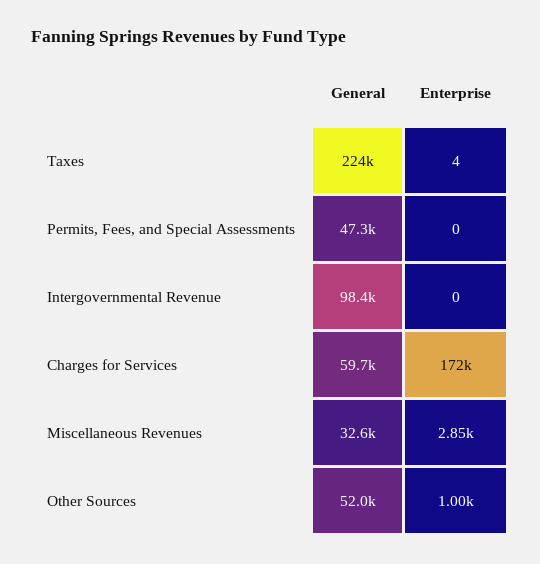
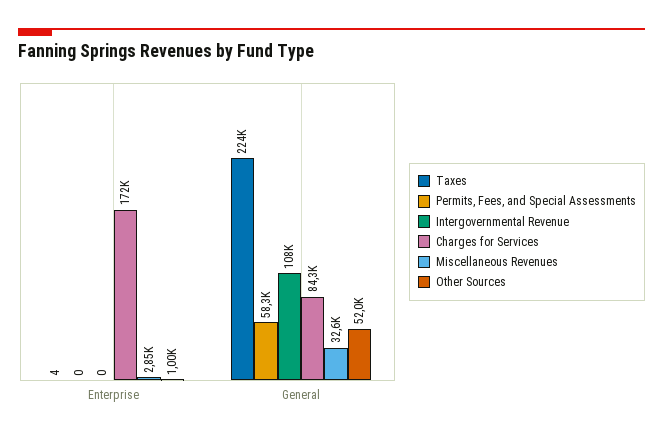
  {
    "Taxes": {
      "General": 224000,
      "Enterprise": 4
    },
    "Permits, Fees, and Special Assessments": {
-     "General": 47300,
+     "General": 58300,
      "Enterprise": 0
    },
    "Intergovernmental Revenue": {
-     "General": 98400,
+     "General": 108000,
      "Enterprise": 0
    },
    "Charges for Services": {
-     "General": 59700,
+     "General": 84300,
      "Enterprise": 172000
    },
    "Miscellaneous Revenues": {
      "General": 32600,
      "Enterprise": 2850
    },
    "Other Sources": {
      "General": 52000,
      "Enterprise": 1000
    }
  }

